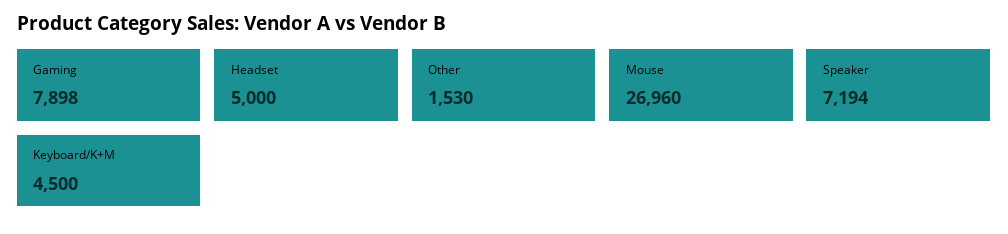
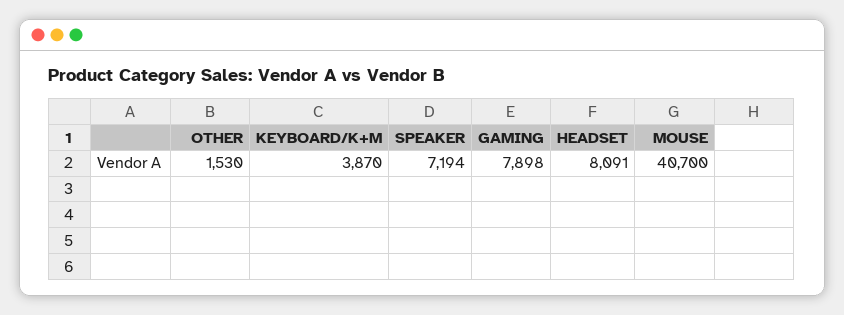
  {
    "Gaming": 7898,
-   "Headset": 5000,
+   "Headset": 8091,
    "Other": 1530,
-   "Mouse": 26960,
+   "Mouse": 40700,
    "Speaker": 7194,
-   "Keyboard/K+M": 4500
+   "Keyboard/K+M": 3870
  }

